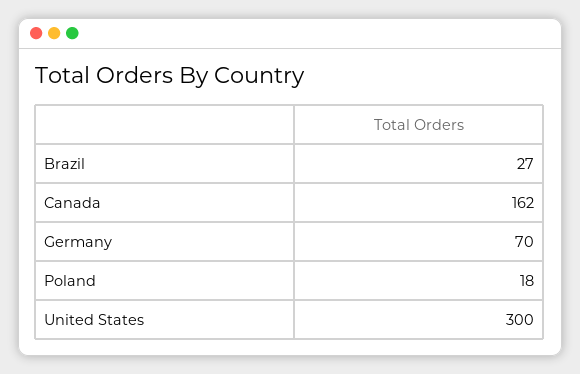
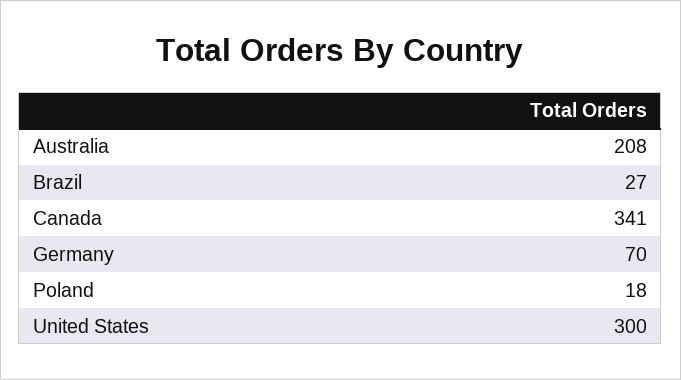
  {
    "Brazil": 27,
-   "Canada": 162,
+   "Canada": 341,
    "Germany": 70,
    "Poland": 18,
-   "United States": 300
+   "United States": 300,
+   "Australia": 208
  }

